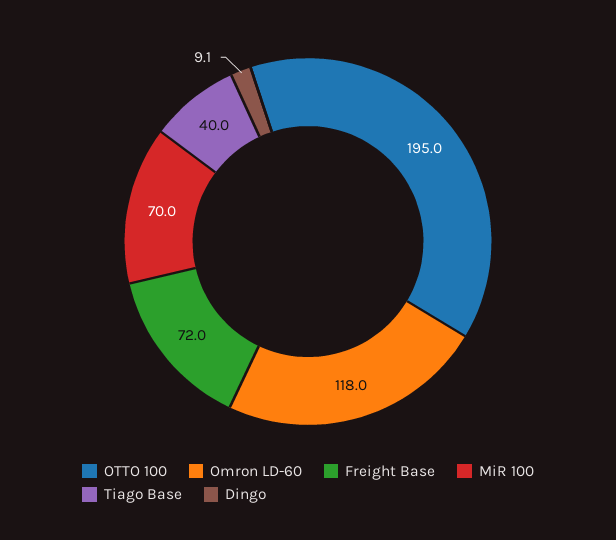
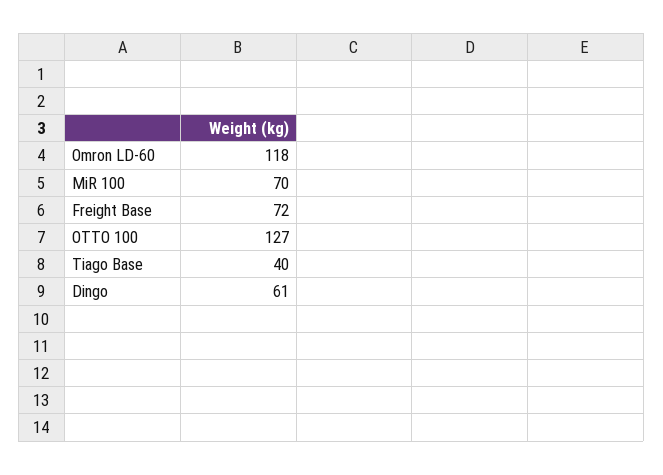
  {
-   "OTTO 100": 195,
+   "OTTO 100": 127,
    "Omron LD-60": 118,
    "Freight Base": 72,
    "MiR 100": 70,
    "Tiago Base": 40,
-   "Dingo": 9.1
+   "Dingo": 61
  }

